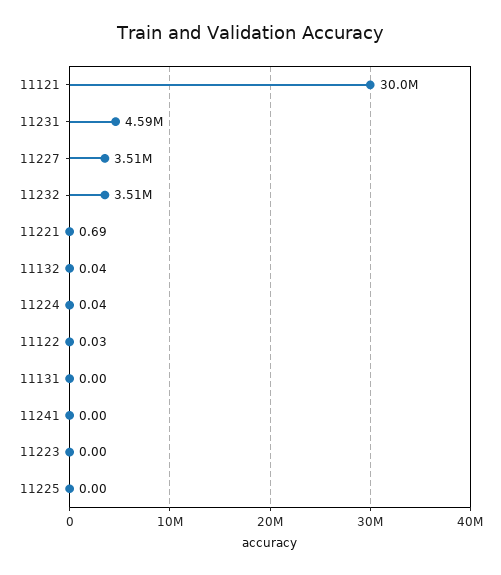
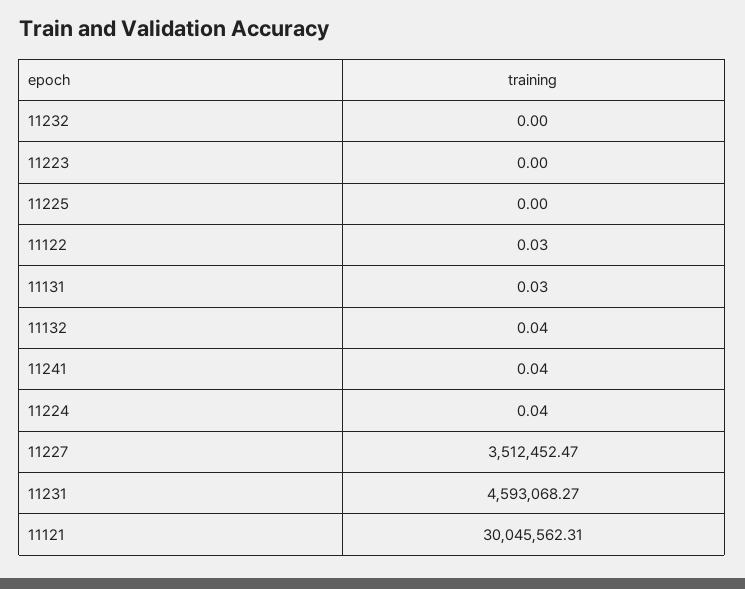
  {
    "11121": 30045562.31,
    "11231": 4593068.27,
    "11227": 3512452.47,
-   "11232": 3510000,
+   "11232": 0,
-   "11221": 0.69,
    "11132": 0.04,
    "11224": 0.04,
    "11122": 0.03,
-   "11131": 0,
+   "11131": 0.03,
-   "11241": 0,
+   "11241": 0.04,
    "11223": 0,
    "11225": 0
  }

